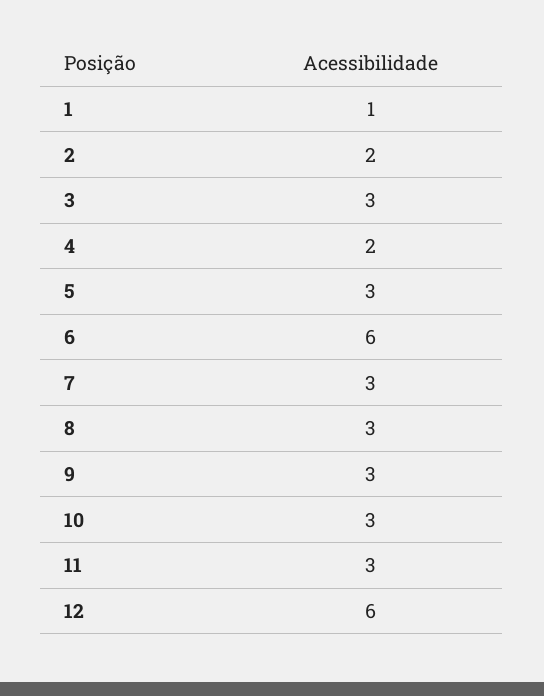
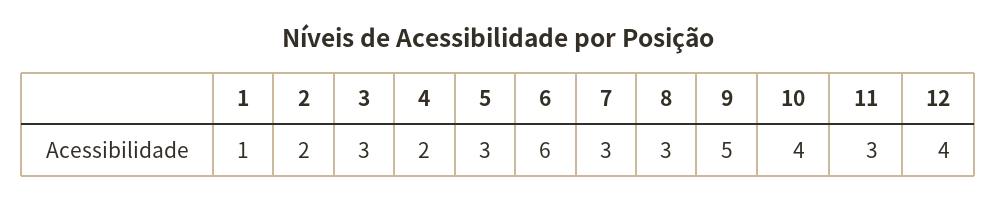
  {
    "1": 1,
    "2": 2,
    "3": 3,
    "4": 2,
    "5": 3,
    "6": 6,
    "7": 3,
    "8": 3,
-   "9": 3,
+   "9": 5,
-   "10": 3,
+   "10": 4,
    "11": 3,
-   "12": 6
+   "12": 4
  }

